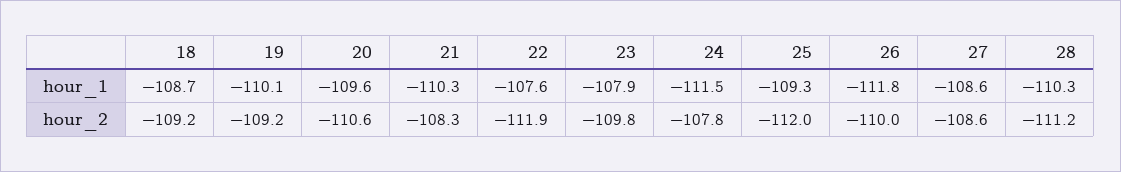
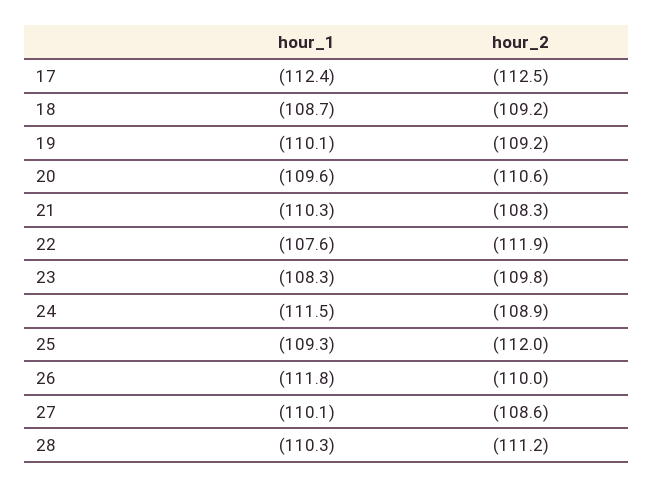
  {
    "18": {
      "hour_1": -108.7,
      "hour_2": -109.2
    },
    "19": {
      "hour_1": -110.1,
      "hour_2": -109.2
    },
    "20": {
      "hour_1": -109.6,
      "hour_2": -110.6
    },
    "21": {
      "hour_1": -110.3,
      "hour_2": -108.3
    },
    "22": {
      "hour_1": -107.6,
      "hour_2": -111.9
    },
    "23": {
-     "hour_1": -107.9,
+     "hour_1": -108.3,
      "hour_2": -109.8
    },
    "24": {
      "hour_1": -111.5,
-     "hour_2": -107.8
+     "hour_2": -108.9
    },
    "25": {
      "hour_1": -109.3,
      "hour_2": -112
    },
    "26": {
      "hour_1": -111.8,
      "hour_2": -110
    },
    "27": {
-     "hour_1": -108.6,
+     "hour_1": -110.1,
      "hour_2": -108.6
    },
    "28": {
      "hour_1": -110.3,
      "hour_2": -111.2
-   }
+   },
+   "17": {
+     "hour_1": -112.4,
+     "hour_2": -112.5
+   }
  }

